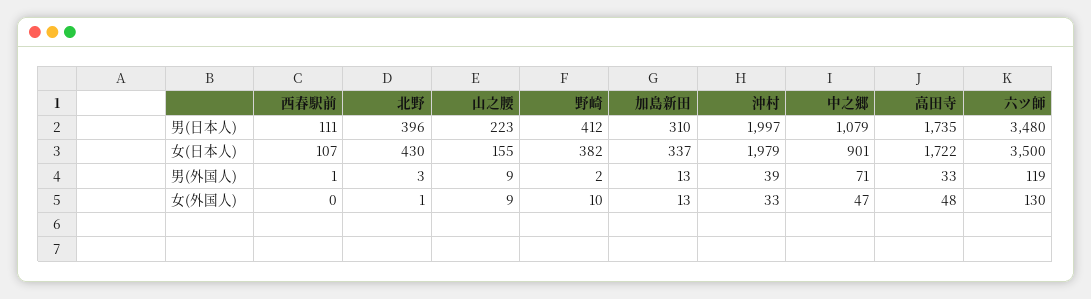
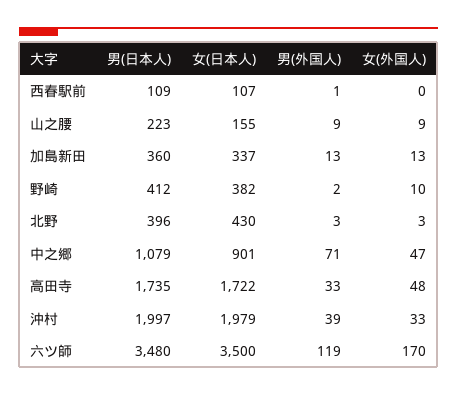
  {
    "西春駅前": {
-     "男(日本人)": 111,
+     "男(日本人)": 109,
      "女(日本人)": 107,
      "男(外国人)": 1,
      "女(外国人)": 0
    },
    "北野": {
      "男(日本人)": 396,
      "女(日本人)": 430,
      "男(外国人)": 3,
-     "女(外国人)": 1
+     "女(外国人)": 3
    },
    "山之腰": {
      "男(日本人)": 223,
      "女(日本人)": 155,
      "男(外国人)": 9,
      "女(外国人)": 9
    },
    "野崎": {
      "男(日本人)": 412,
      "女(日本人)": 382,
      "男(外国人)": 2,
      "女(外国人)": 10
    },
    "加島新田": {
-     "男(日本人)": 310,
+     "男(日本人)": 360,
      "女(日本人)": 337,
      "男(外国人)": 13,
      "女(外国人)": 13
    },
    "沖村": {
      "男(日本人)": 1997,
      "女(日本人)": 1979,
      "男(外国人)": 39,
      "女(外国人)": 33
    },
    "中之郷": {
      "男(日本人)": 1079,
      "女(日本人)": 901,
      "男(外国人)": 71,
      "女(外国人)": 47
    },
    "高田寺": {
      "男(日本人)": 1735,
      "女(日本人)": 1722,
      "男(外国人)": 33,
      "女(外国人)": 48
    },
    "六ツ師": {
      "男(日本人)": 3480,
      "女(日本人)": 3500,
      "男(外国人)": 119,
-     "女(外国人)": 130
+     "女(外国人)": 170
    }
  }

